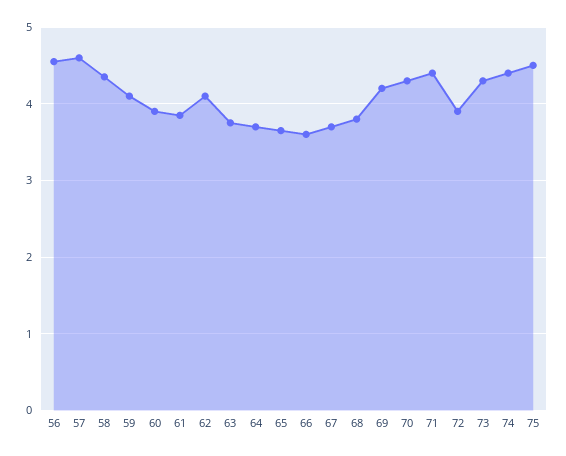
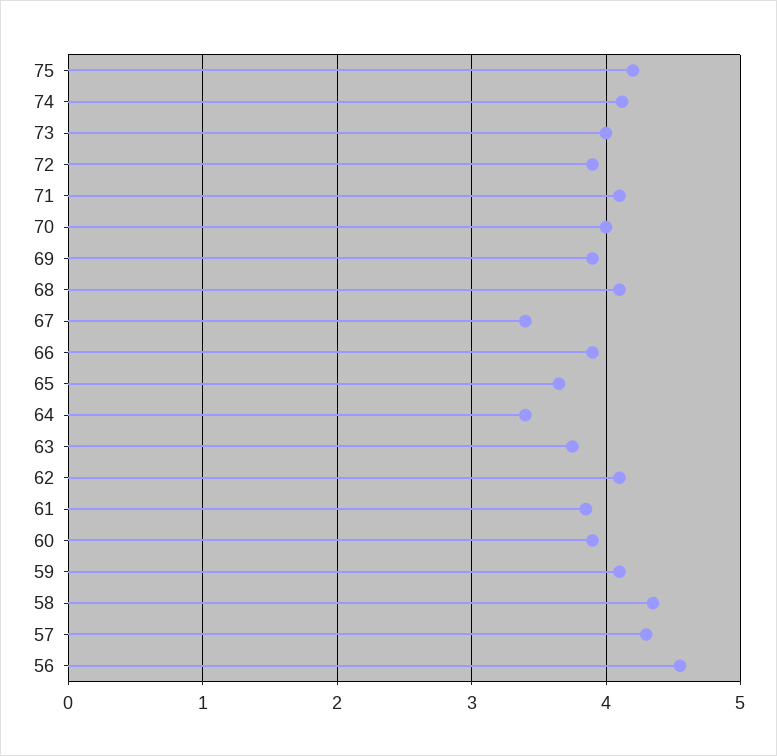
  {
    "56": 4.6,
-   "57": 4.6,
+   "57": 4.3,
    "58": 4.4,
    "59": 4.1,
    "60": 3.9,
    "61": 3.9,
    "62": 4.1,
    "63": 3.8,
-   "64": 3.7,
+   "64": 3.4,
    "65": 3.7,
-   "66": 3.6,
+   "66": 3.9,
-   "67": 3.7,
+   "67": 3.4,
-   "68": 3.8,
+   "68": 4.1,
-   "69": 4.2,
+   "69": 3.9,
-   "70": 4.3,
+   "70": 4,
-   "71": 4.4,
+   "71": 4.1,
    "72": 3.9,
-   "73": 4.3,
+   "73": 4,
-   "74": 4.4,
+   "74": 4.1,
-   "75": 4.5
+   "75": 4.2
  }

